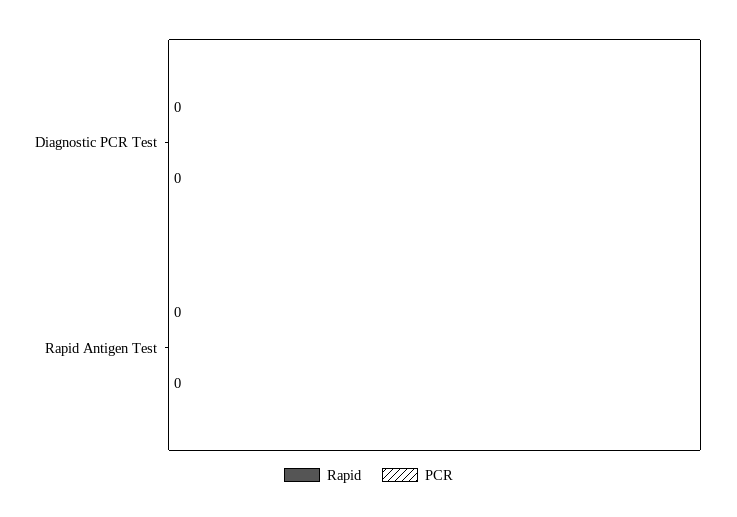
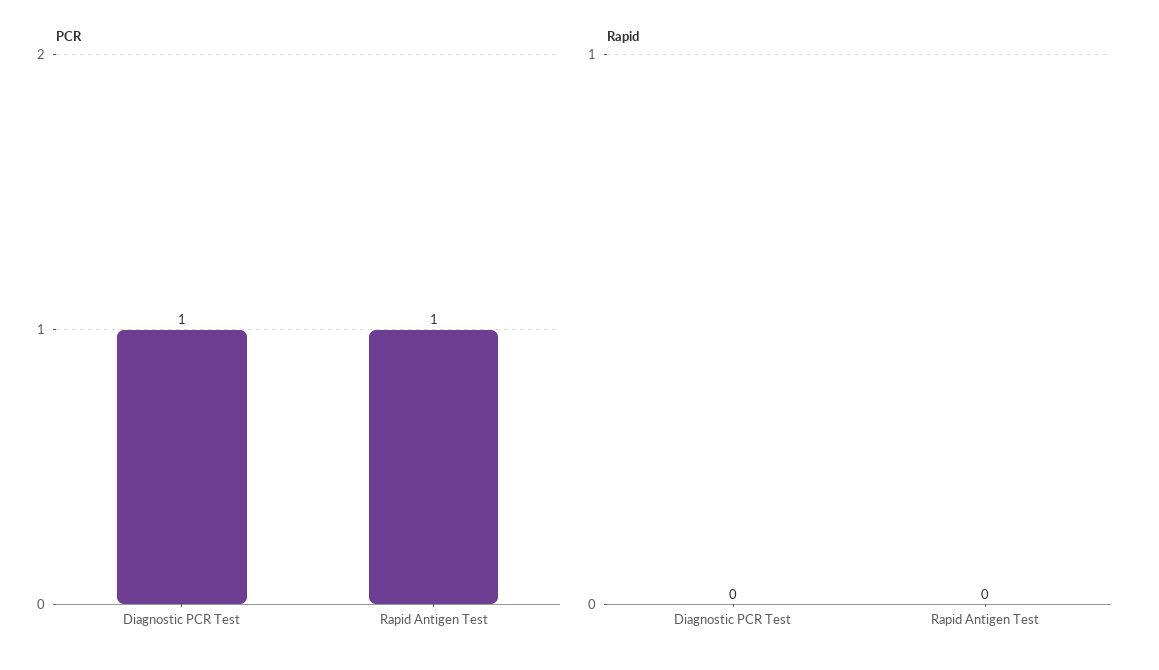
  {
    "Rapid": {
      "Diagnostic PCR Test": 0,
      "Rapid Antigen Test": 0
    },
    "PCR": {
-     "Diagnostic PCR Test": 0,
+     "Diagnostic PCR Test": 1,
-     "Rapid Antigen Test": 0
+     "Rapid Antigen Test": 1
    }
  }

